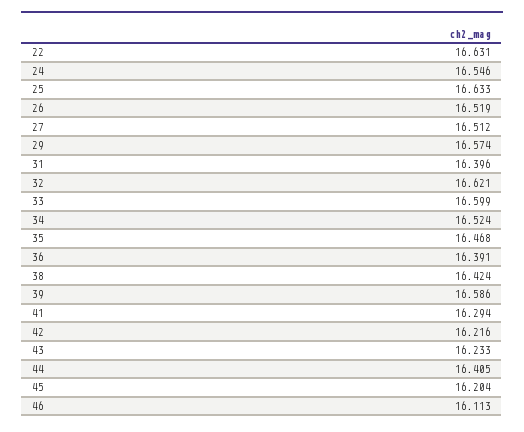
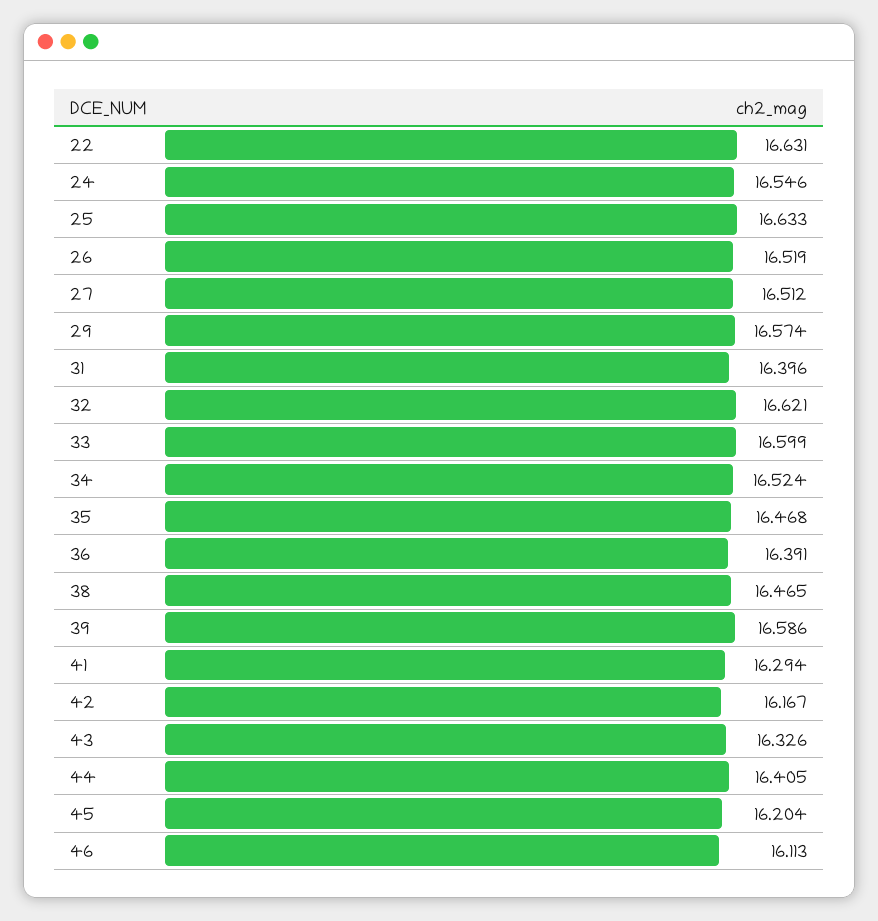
  {
    "22": 16.631,
    "24": 16.546,
    "25": 16.633,
    "26": 16.519,
    "27": 16.512,
    "29": 16.574,
    "31": 16.396,
    "32": 16.621,
    "33": 16.599,
    "34": 16.524,
    "35": 16.468,
    "36": 16.391,
-   "38": 16.424,
+   "38": 16.465,
    "39": 16.586,
    "41": 16.294,
-   "42": 16.216,
+   "42": 16.167,
-   "43": 16.233,
+   "43": 16.326,
    "44": 16.405,
    "45": 16.204,
    "46": 16.113
  }

